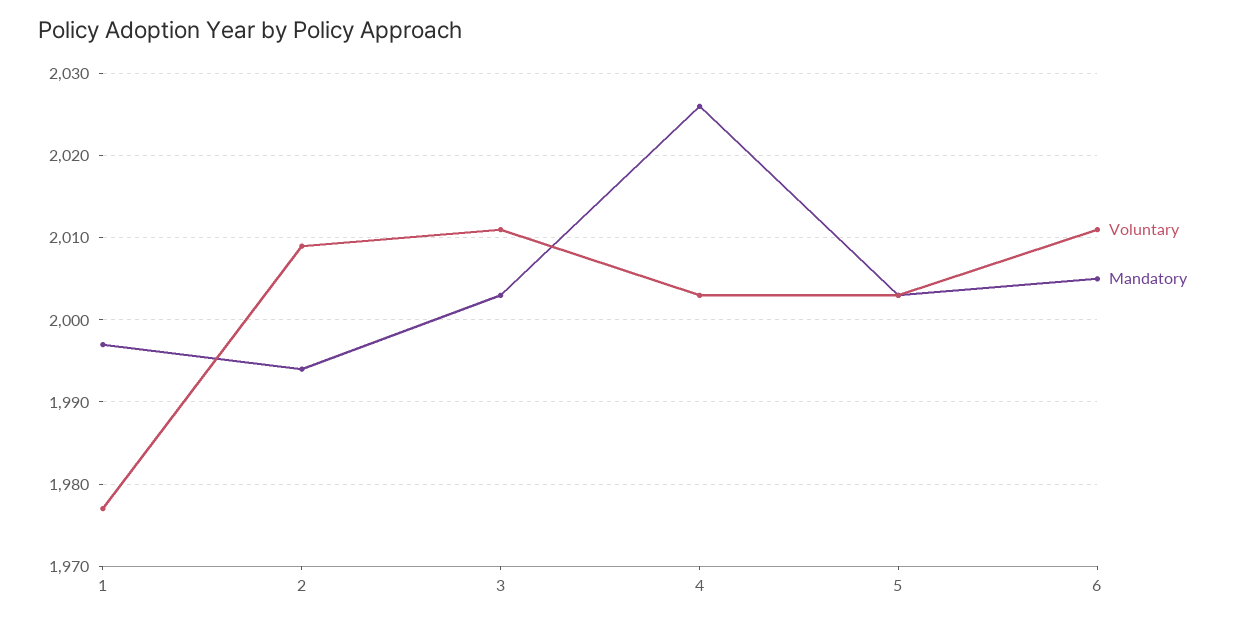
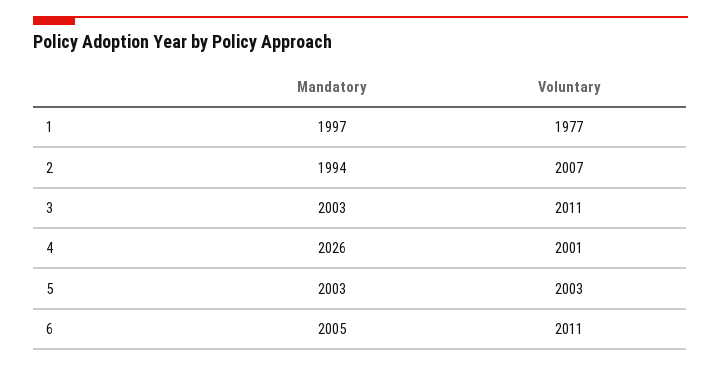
  {
    "Voluntary": {
      "1": 1977,
-     "2": 2009,
+     "2": 2007,
      "3": 2011,
-     "4": 2003,
+     "4": 2001,
      "5": 2003,
      "6": 2011
    },
    "Mandatory": {
      "1": 1997,
      "2": 1994,
      "3": 2003,
      "4": 2026,
      "5": 2003,
      "6": 2005
    }
  }

